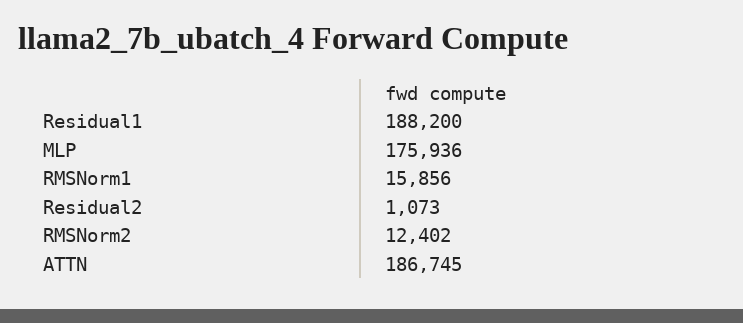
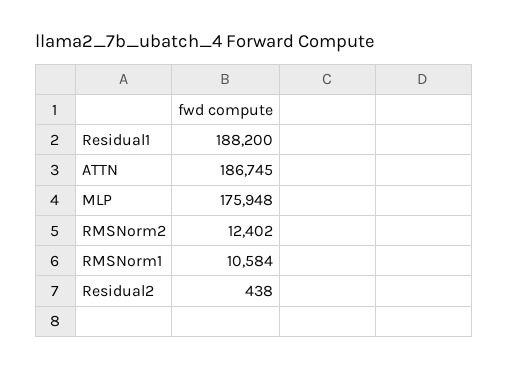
  {
    "Residual1": 188200,
-   "MLP": 175936,
+   "MLP": 175948,
-   "RMSNorm1": 15856,
+   "RMSNorm1": 10584,
-   "Residual2": 1073,
+   "Residual2": 438,
    "RMSNorm2": 12402,
    "ATTN": 186745
  }

